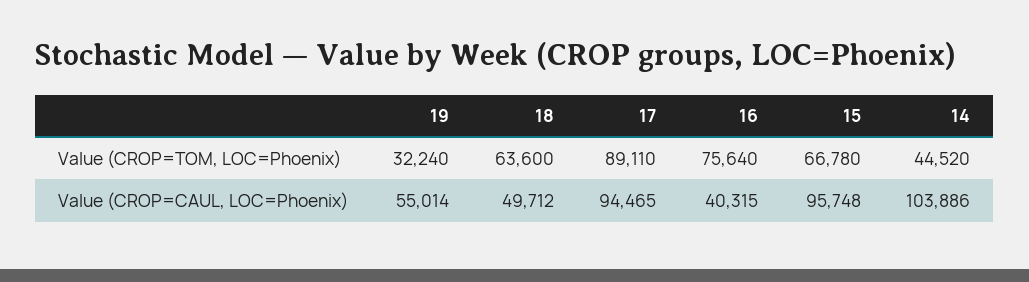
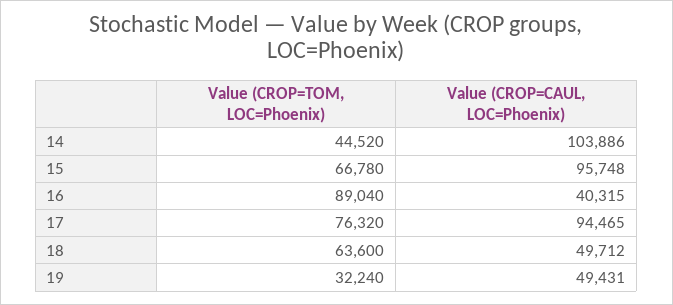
  {
    "19": {
      "Value (CROP=TOM, LOC=Phoenix)": 32240,
-     "Value (CROP=CAUL, LOC=Phoenix)": 55014
+     "Value (CROP=CAUL, LOC=Phoenix)": 49431
    },
    "18": {
      "Value (CROP=TOM, LOC=Phoenix)": 63600,
      "Value (CROP=CAUL, LOC=Phoenix)": 49712
    },
    "17": {
-     "Value (CROP=TOM, LOC=Phoenix)": 89110,
+     "Value (CROP=TOM, LOC=Phoenix)": 76320,
      "Value (CROP=CAUL, LOC=Phoenix)": 94465
    },
    "16": {
-     "Value (CROP=TOM, LOC=Phoenix)": 75640,
+     "Value (CROP=TOM, LOC=Phoenix)": 89040,
      "Value (CROP=CAUL, LOC=Phoenix)": 40315
    },
    "15": {
      "Value (CROP=TOM, LOC=Phoenix)": 66780,
      "Value (CROP=CAUL, LOC=Phoenix)": 95748
    },
    "14": {
      "Value (CROP=TOM, LOC=Phoenix)": 44520,
      "Value (CROP=CAUL, LOC=Phoenix)": 103886
    }
  }

